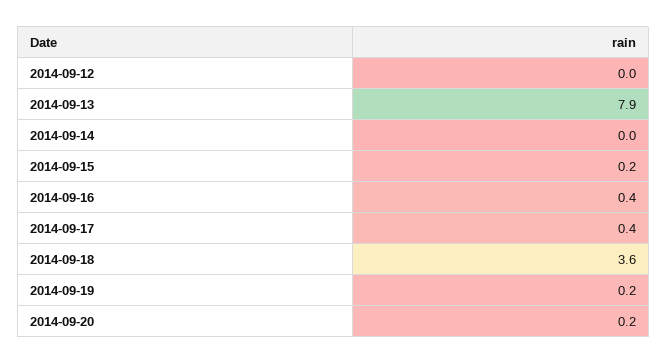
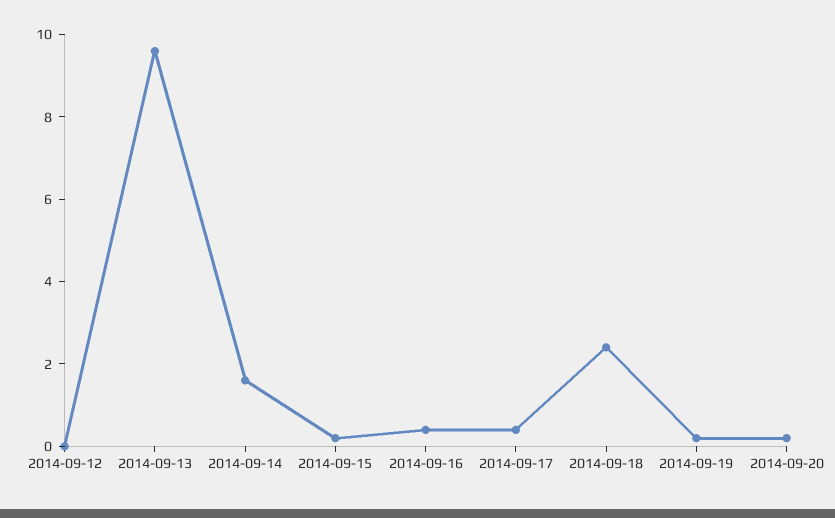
  {
    "2014-09-12": 0,
-   "2014-09-13": 7.9,
+   "2014-09-13": 9.5,
-   "2014-09-14": 0,
+   "2014-09-14": 1.5,
    "2014-09-15": 0.2,
    "2014-09-16": 0.4,
    "2014-09-17": 0.4,
-   "2014-09-18": 3.6,
+   "2014-09-18": 2.5,
    "2014-09-19": 0.2,
    "2014-09-20": 0.2
  }

